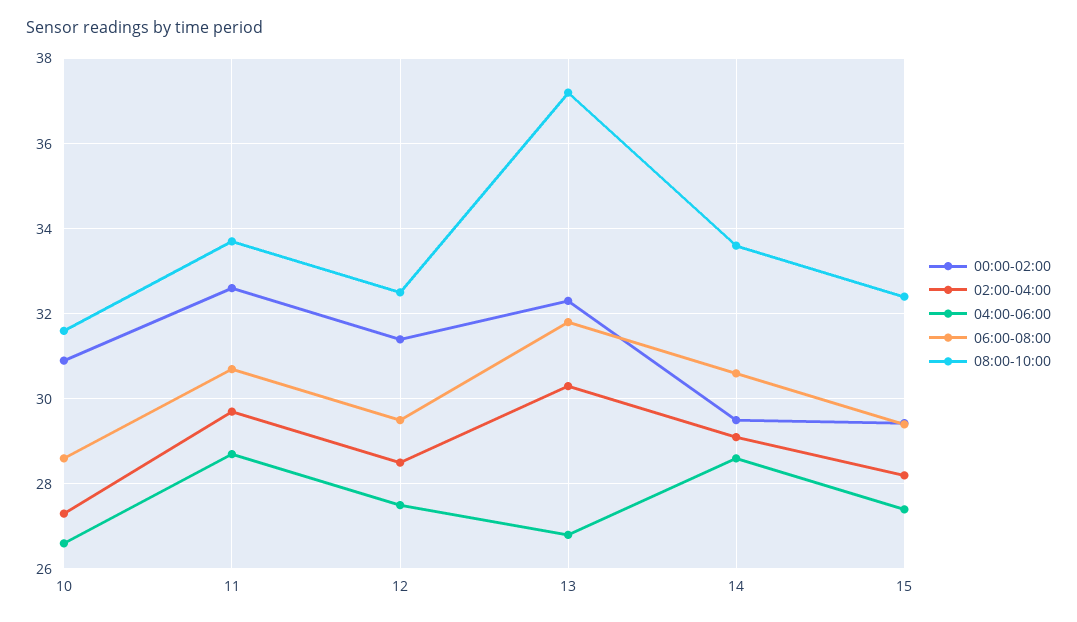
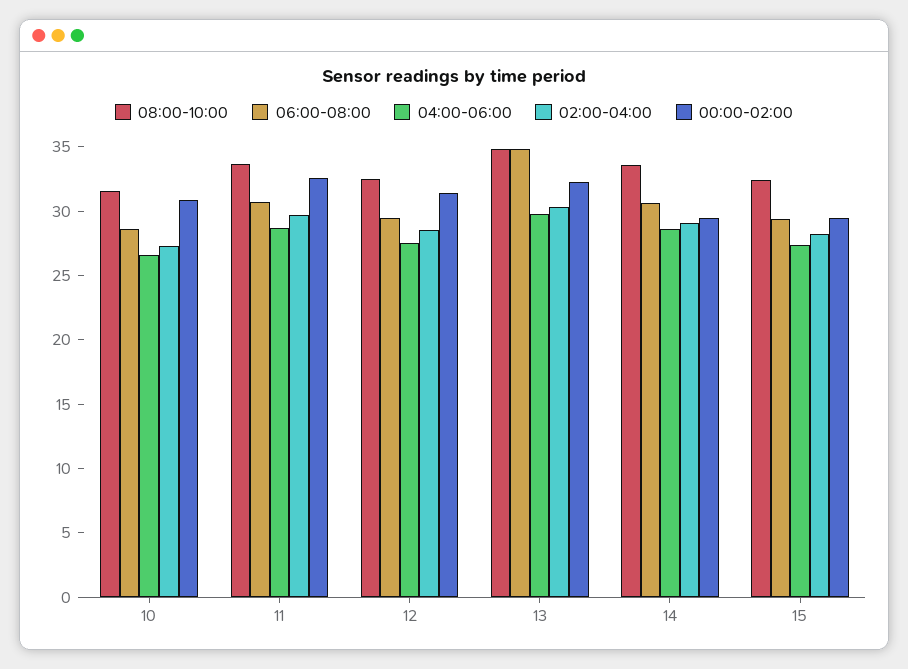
  {
    "00:00-02:00": {
      "10": 31,
      "11": 32.6,
      "12": 31.4,
      "13": 32.4,
      "14": 29.6,
      "15": 29.4
    },
    "02:00-04:00": {
      "10": 27.4,
      "11": 29.8,
      "12": 28.6,
      "13": 30.4,
      "14": 29.2,
      "15": 28.2
    },
    "04:00-06:00": {
      "10": 26.6,
      "11": 28.8,
      "12": 27.6,
-     "13": 26.8,
+     "13": 30,
      "14": 28.6,
      "15": 27.4
    },
    "06:00-08:00": {
      "10": 28.6,
      "11": 30.8,
      "12": 29.6,
-     "13": 31.8,
+     "13": 35,
      "14": 30.6,
      "15": 29.4
    },
    "08:00-10:00": {
      "10": 31.6,
      "11": 33.8,
      "12": 32.6,
-     "13": 37.2,
+     "13": 35,
      "14": 33.6,
      "15": 32.4
    }
  }

